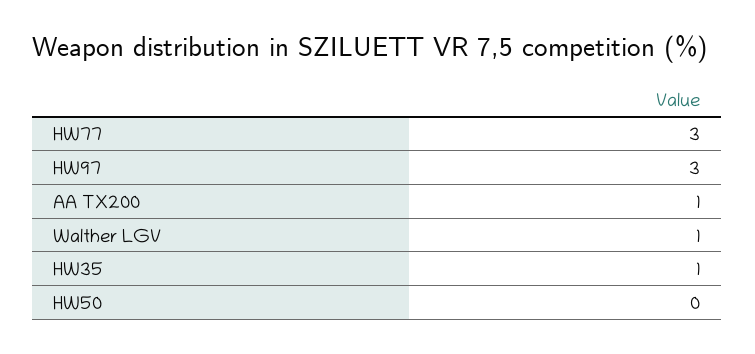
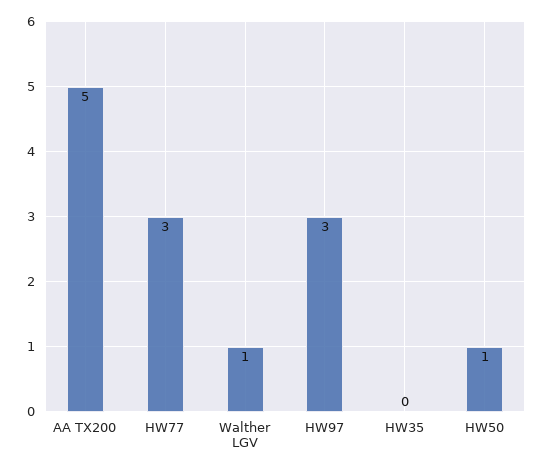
  {
    "HW77": 3,
    "HW97": 3,
-   "AA TX200": 1,
+   "AA TX200": 5,
    "Walther LGV": 1,
-   "HW35": 1,
+   "HW35": 0,
-   "HW50": 0
+   "HW50": 1
  }

